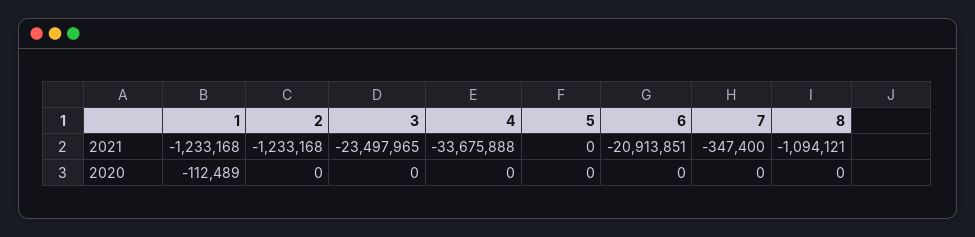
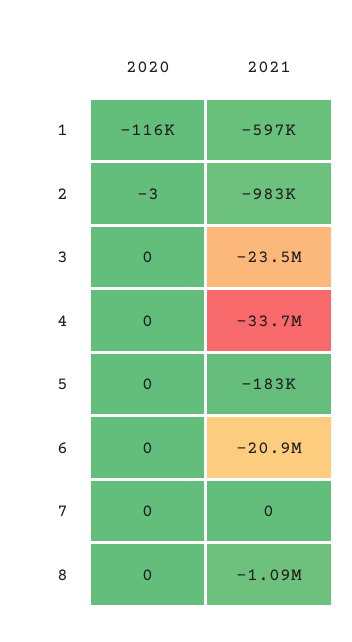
  {
    "1": {
-     "2021": -1233168,
+     "2021": -597000,
-     "2020": -112489
+     "2020": -116000
    },
    "2": {
-     "2021": -1233168,
+     "2021": -983000,
-     "2020": 0
+     "2020": -3
    },
    "3": {
      "2021": -23497965,
      "2020": 0
    },
    "4": {
      "2021": -33675888,
      "2020": 0
    },
    "5": {
-     "2021": 0,
+     "2021": -183000,
      "2020": 0
    },
    "6": {
      "2021": -20913851,
      "2020": 0
    },
    "7": {
-     "2021": -347400,
+     "2021": 0,
      "2020": 0
    },
    "8": {
      "2021": -1094121,
      "2020": 0
    }
  }

